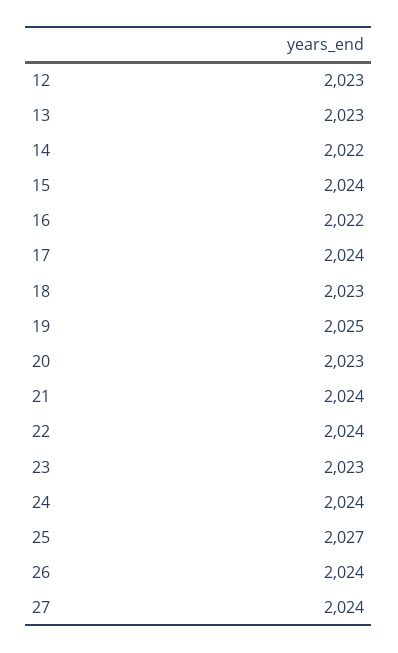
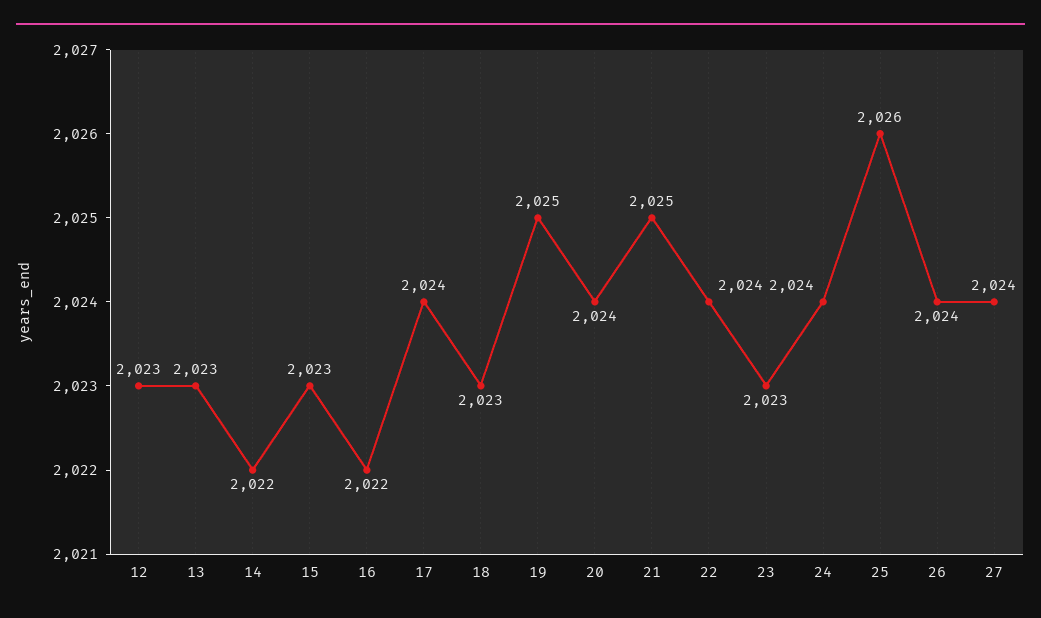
  {
    "12": 2023,
    "13": 2023,
    "14": 2022,
-   "15": 2024,
+   "15": 2023,
    "16": 2022,
    "17": 2024,
    "18": 2023,
    "19": 2025,
-   "20": 2023,
+   "20": 2024,
-   "21": 2024,
+   "21": 2025,
    "22": 2024,
    "23": 2023,
    "24": 2024,
-   "25": 2027,
+   "25": 2026,
    "26": 2024,
    "27": 2024
  }

